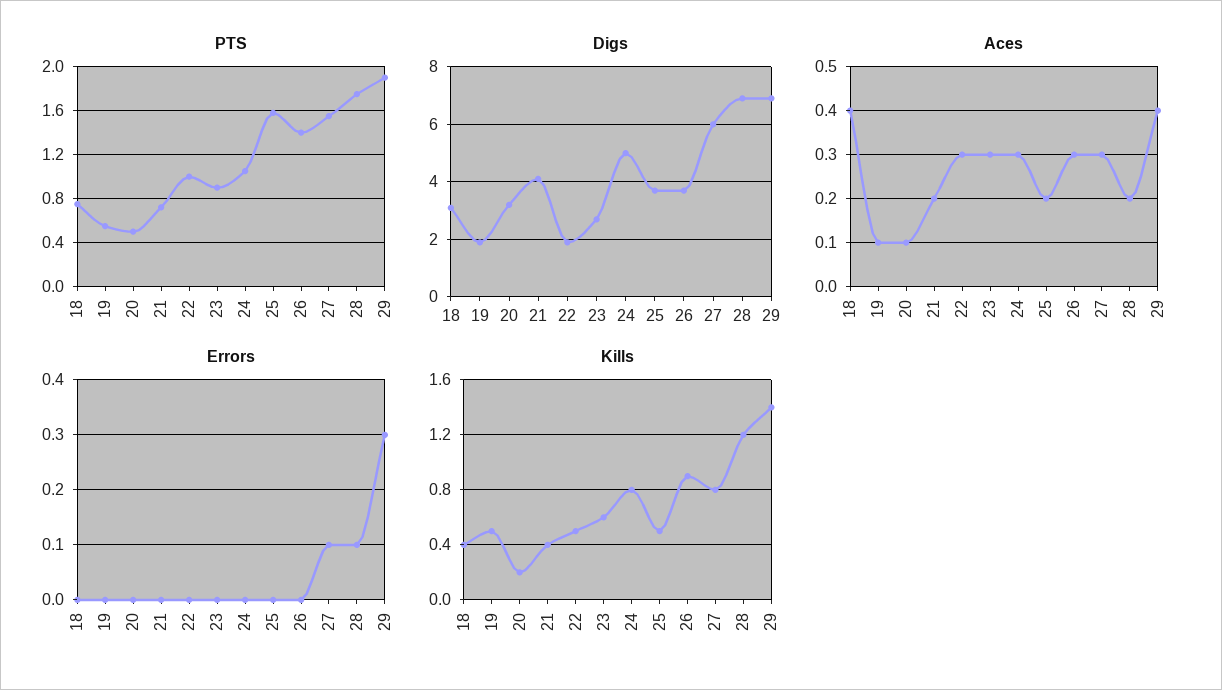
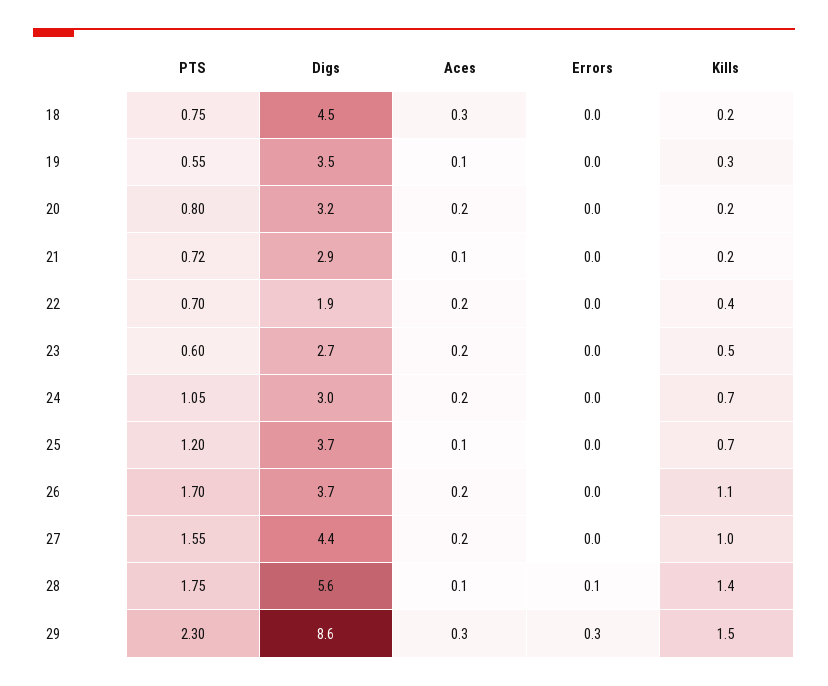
  {
    "PTS": {
      "18": 0.75,
      "19": 0.55,
-     "20": 0.5,
+     "20": 0.8,
      "21": 0.72,
-     "22": 1,
+     "22": 0.7,
-     "23": 0.9,
+     "23": 0.6,
      "24": 1.05,
-     "25": 1.6,
+     "25": 1.2,
-     "26": 1.4,
+     "26": 1.7,
      "27": 1.55,
      "28": 1.75,
-     "29": 1.9
+     "29": 2.3
    },
    "Digs": {
-     "18": 3,
+     "18": 4.5,
-     "19": 2,
+     "19": 3.5,
      "20": 3.2,
-     "21": 4,
+     "21": 2.9,
      "22": 1.9,
      "23": 2.7,
-     "24": 5,
+     "24": 3,
      "25": 3.7,
      "26": 3.7,
-     "27": 6,
+     "27": 4.4,
-     "28": 7,
+     "28": 5.6,
-     "29": 7
+     "29": 8.6
    },
    "Aces": {
-     "18": 0.4,
+     "18": 0.3,
      "19": 0.1,
-     "20": 0.1,
+     "20": 0.2,
-     "21": 0.2,
+     "21": 0.1,
-     "22": 0.3,
+     "22": 0.2,
-     "23": 0.3,
+     "23": 0.2,
-     "24": 0.3,
+     "24": 0.2,
-     "25": 0.2,
+     "25": 0.1,
-     "26": 0.3,
+     "26": 0.2,
-     "27": 0.3,
+     "27": 0.2,
-     "28": 0.2,
+     "28": 0.1,
-     "29": 0.4
+     "29": 0.3
    },
    "Errors": {
      "18": 0,
      "19": 0,
      "20": 0,
      "21": 0,
      "22": 0,
      "23": 0,
      "24": 0,
      "25": 0,
      "26": 0,
-     "27": 0.1,
+     "27": 0,
      "28": 0.1,
      "29": 0.3
    },
    "Kills": {
-     "18": 0.4,
+     "18": 0.2,
-     "19": 0.5,
+     "19": 0.3,
      "20": 0.2,
-     "21": 0.4,
+     "21": 0.2,
-     "22": 0.5,
+     "22": 0.4,
-     "23": 0.6,
+     "23": 0.5,
-     "24": 0.8,
+     "24": 0.7,
-     "25": 0.5,
+     "25": 0.7,
-     "26": 0.9,
+     "26": 1.1,
-     "27": 0.8,
+     "27": 1,
-     "28": 1.2,
+     "28": 1.4,
-     "29": 1.4
+     "29": 1.5
    }
  }

